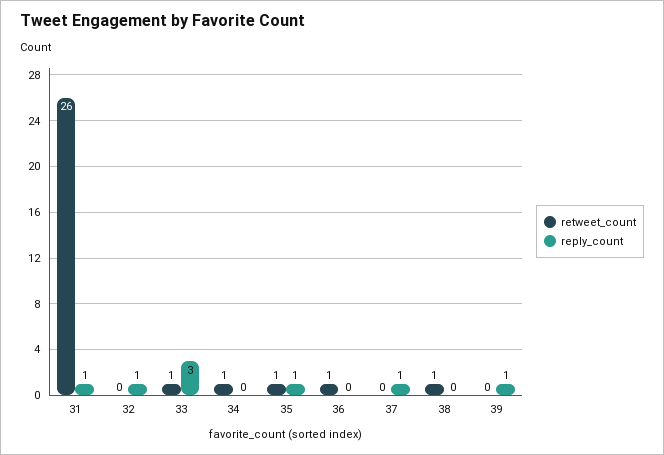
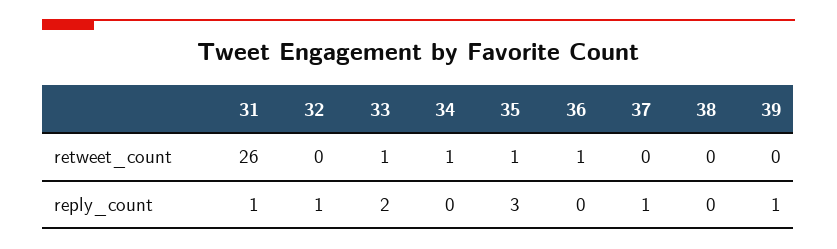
  {
    "retweet_count": {
      "31": 26,
      "32": 0,
      "33": 1,
      "34": 1,
      "35": 1,
      "36": 1,
      "37": 0,
-     "38": 1,
+     "38": 0,
      "39": 0
    },
    "reply_count": {
      "31": 1,
      "32": 1,
-     "33": 3,
+     "33": 2,
      "34": 0,
-     "35": 1,
+     "35": 3,
      "36": 0,
      "37": 1,
      "38": 0,
      "39": 1
    }
  }

